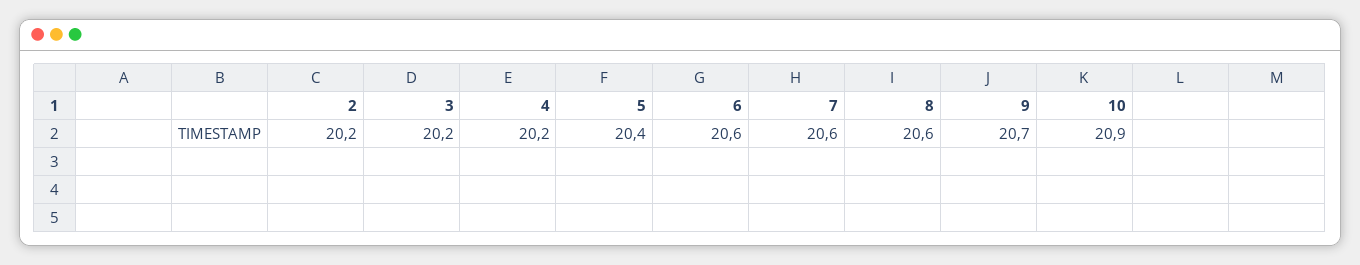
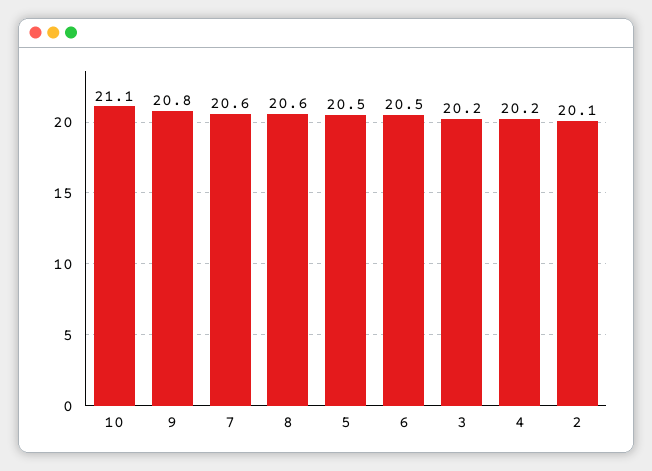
  {
-   "2": 20.2,
+   "2": 20.1,
    "3": 20.2,
    "4": 20.2,
-   "5": 20.4,
+   "5": 20.5,
-   "6": 20.6,
+   "6": 20.5,
    "7": 20.6,
    "8": 20.6,
-   "9": 20.7,
+   "9": 20.8,
-   "10": 20.9
+   "10": 21.1
  }

